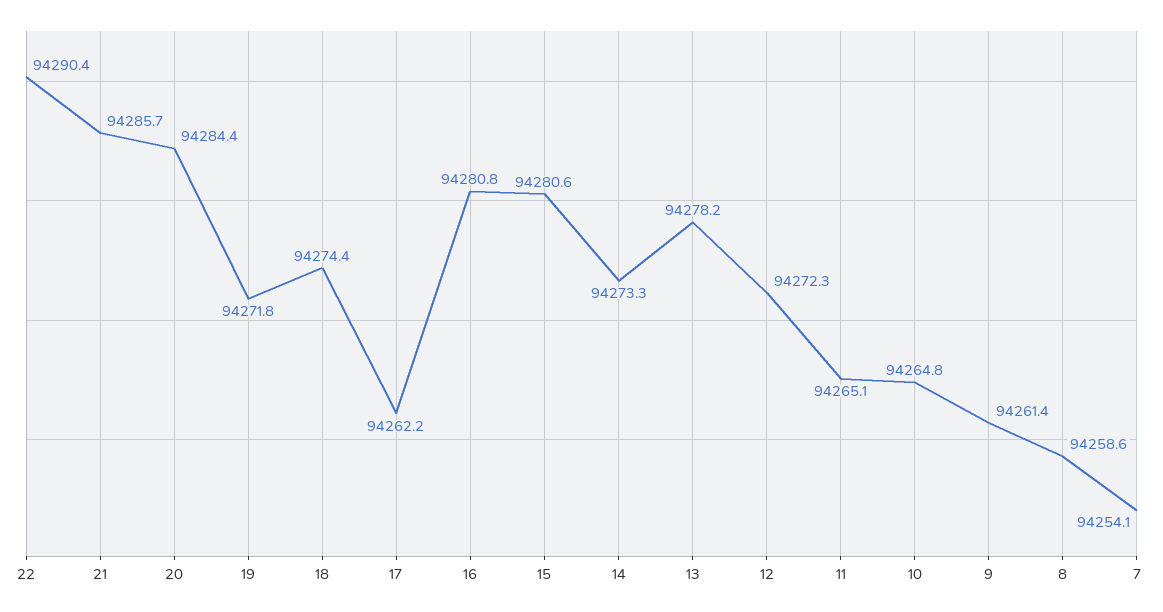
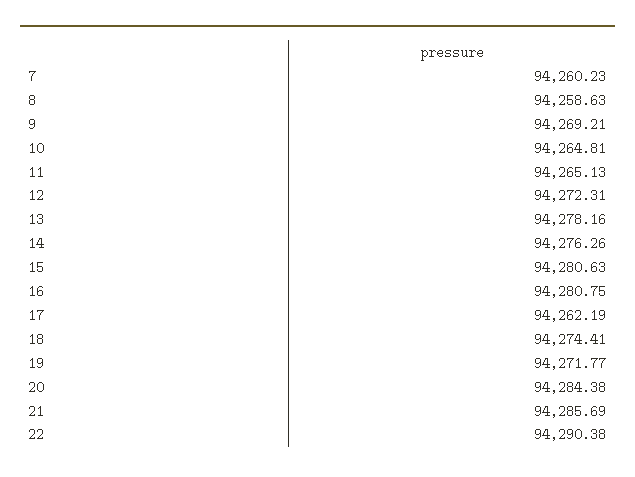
  {
    "22": 94290.38,
    "21": 94285.69,
    "20": 94284.38,
    "19": 94271.77,
    "18": 94274.41,
    "17": 94262.19,
    "16": 94280.75,
    "15": 94280.63,
-   "14": 94273.3,
+   "14": 94276.26,
    "13": 94278.16,
    "12": 94272.31,
    "11": 94265.13,
    "10": 94264.81,
-   "9": 94261.4,
+   "9": 94269.21,
    "8": 94258.63,
-   "7": 94254.1
+   "7": 94260.23
  }

